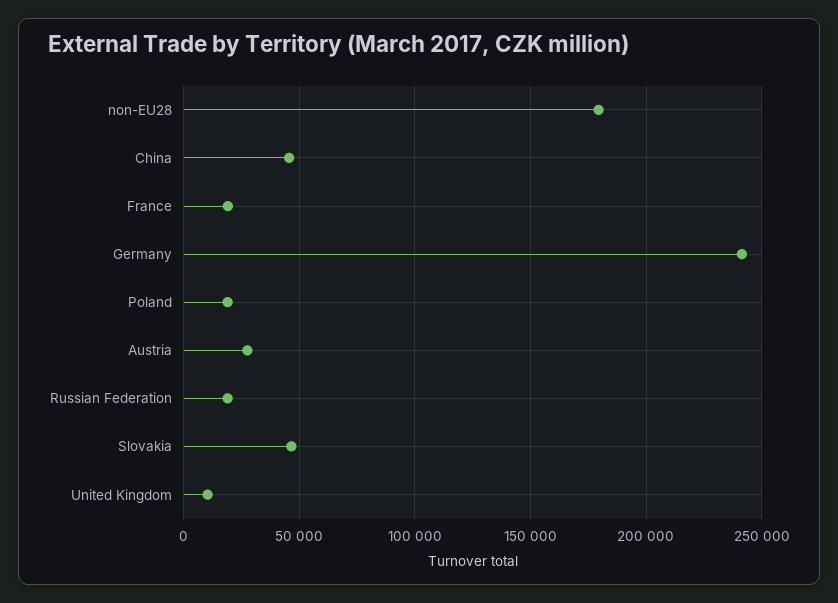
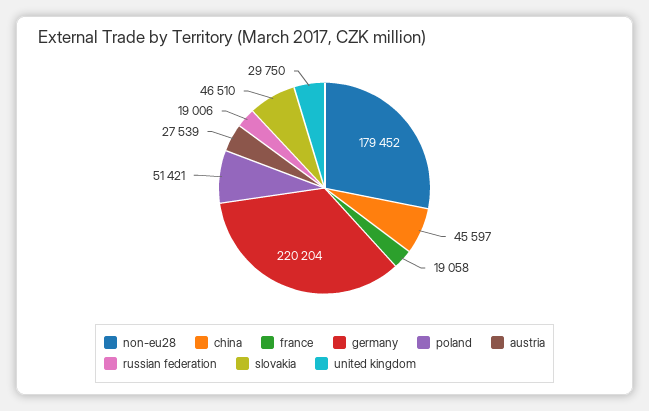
  {
    "non-EU28": 179452,
    "China": 45597,
    "France": 19058,
-   "Germany": 240000,
+   "Germany": 220204,
-   "Poland": 20000,
+   "Poland": 51421,
    "Austria": 27539,
    "Russian Federation": 19006,
    "Slovakia": 46510,
-   "United Kingdom": 10000
+   "United Kingdom": 29750
  }

